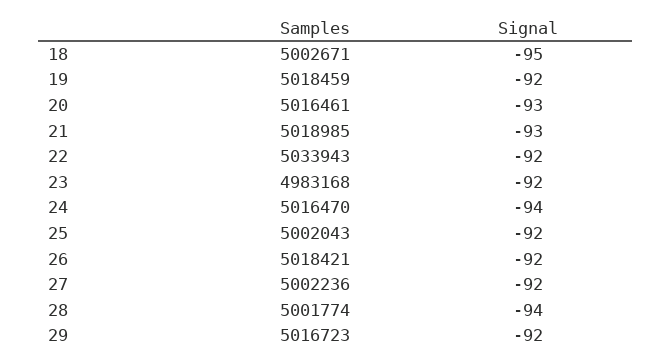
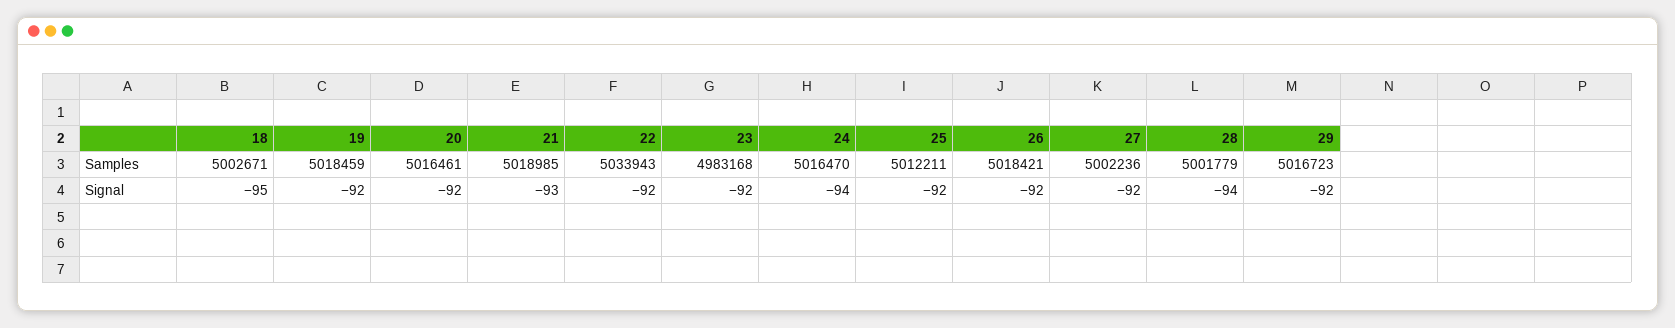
  {
    "Samples": {
      "18": 5002671,
      "19": 5018459,
      "20": 5016461,
      "21": 5018985,
      "22": 5033943,
      "23": 4983168,
      "24": 5016470,
-     "25": 5002043,
+     "25": 5012211,
      "26": 5018421,
      "27": 5002236,
-     "28": 5001774,
+     "28": 5001779,
      "29": 5016723
    },
    "Signal": {
      "18": -95,
      "19": -92,
-     "20": -93,
+     "20": -92,
      "21": -93,
      "22": -92,
      "23": -92,
      "24": -94,
      "25": -92,
      "26": -92,
      "27": -92,
      "28": -94,
      "29": -92
    }
  }

